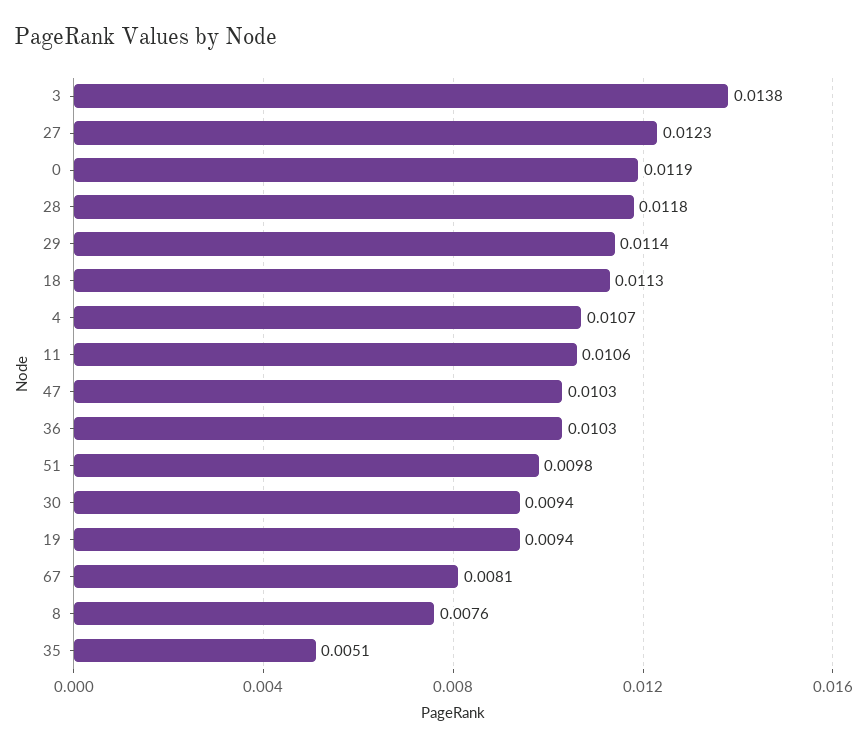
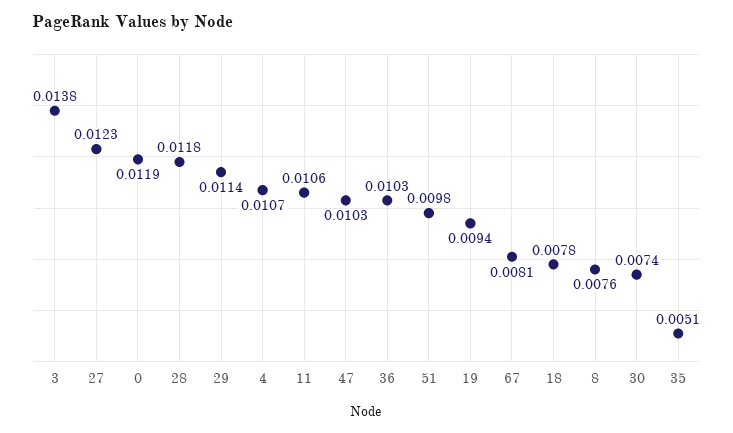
  {
    "3": 0.0138,
    "27": 0.0123,
    "0": 0.0119,
    "28": 0.0118,
    "29": 0.0114,
-   "18": 0.0113,
+   "18": 0.0078,
    "4": 0.0107,
    "11": 0.0106,
    "47": 0.0103,
    "36": 0.0103,
    "51": 0.0098,
-   "30": 0.0094,
+   "30": 0.0074,
    "19": 0.0094,
    "67": 0.0081,
    "8": 0.0076,
    "35": 0.0051
  }

